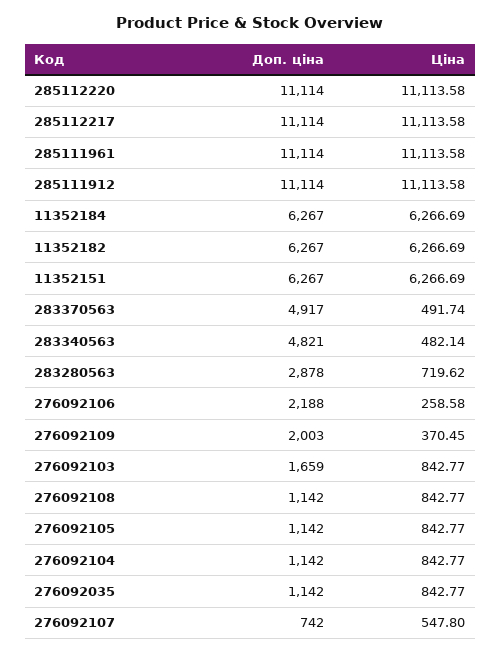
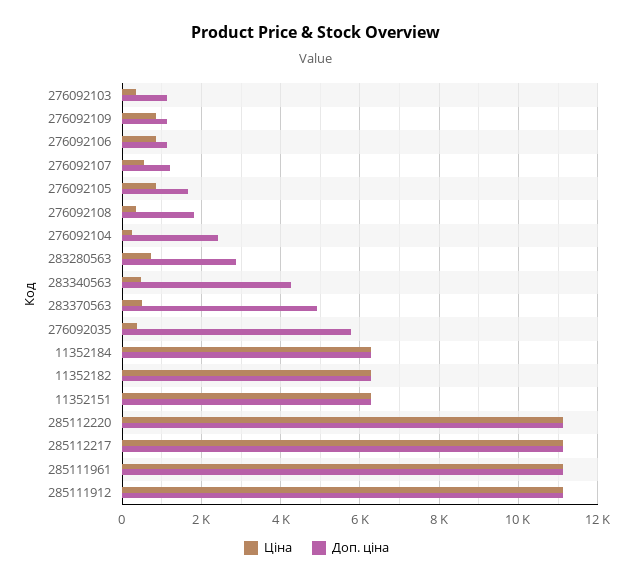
  {
    "Доп. ціна": {
      "285112220": 11114,
      "285112217": 11114,
      "285111961": 11114,
      "285111912": 11114,
      "11352184": 6267,
      "11352182": 6267,
      "11352151": 6267,
      "283370563": 4917,
-     "283340563": 4821,
+     "283340563": 4200,
      "283280563": 2878,
-     "276092106": 2188,
+     "276092106": 1200,
-     "276092109": 2003,
+     "276092109": 1200,
-     "276092103": 1659,
+     "276092103": 1200,
-     "276092108": 1142,
+     "276092108": 1800,
-     "276092105": 1142,
+     "276092105": 1600,
-     "276092104": 1142,
+     "276092104": 2400,
-     "276092035": 1142,
+     "276092035": 5800,
-     "276092107": 742
+     "276092107": 1200
    },
    "Ціна": {
      "285112220": 11113.58,
      "285112217": 11113.58,
      "285111961": 11113.58,
      "285111912": 11113.58,
      "11352184": 6266.69,
      "11352182": 6266.69,
      "11352151": 6266.69,
      "283370563": 491.74,
      "283340563": 482.14,
      "283280563": 719.62,
-     "276092106": 258.58,
+     "276092106": 800,
-     "276092109": 370.45,
+     "276092109": 800,
-     "276092103": 842.77,
+     "276092103": 400,
-     "276092108": 842.77,
+     "276092108": 400,
      "276092105": 842.77,
-     "276092104": 842.77,
+     "276092104": 200,
-     "276092035": 842.77,
+     "276092035": 400,
      "276092107": 547.8
    }
  }

